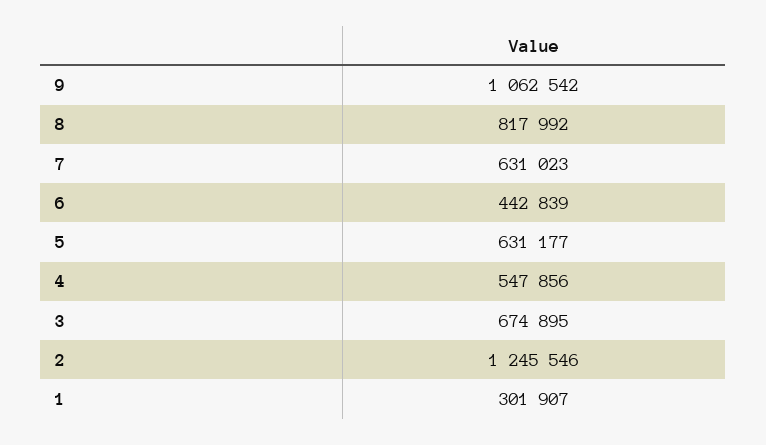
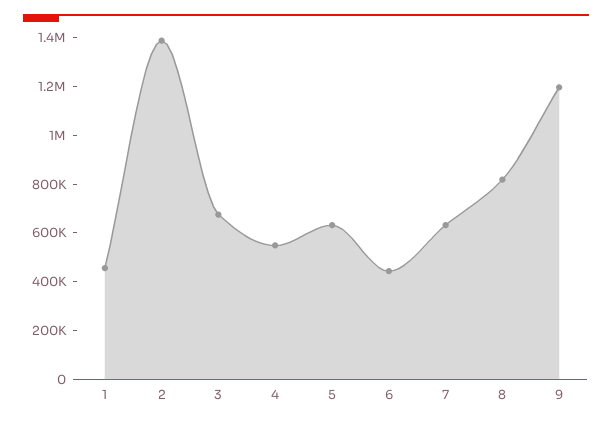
  {
-   "9": 1062542,
+   "9": 1200000,
    "8": 817992,
    "7": 631023,
    "6": 442839,
    "5": 631177,
    "4": 547856,
    "3": 674895,
-   "2": 1245546,
+   "2": 1400000,
-   "1": 301907
+   "1": 450000
  }

